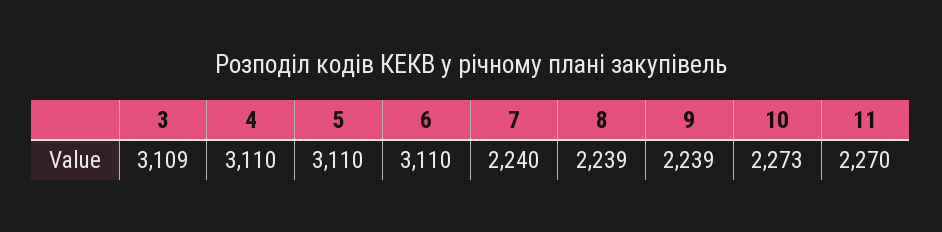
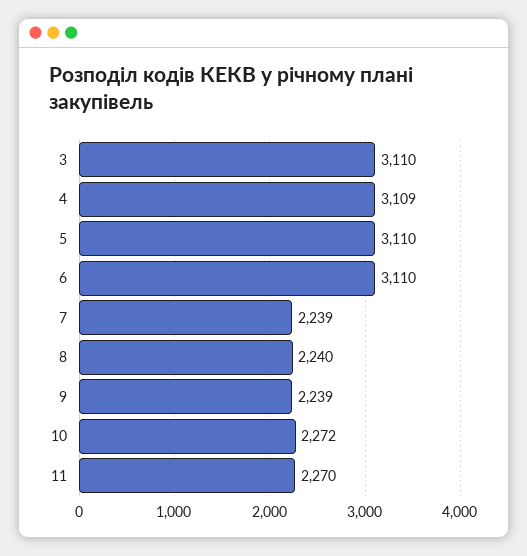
  {
-   "3": 3109,
+   "3": 3110,
-   "4": 3110,
+   "4": 3109,
    "5": 3110,
    "6": 3110,
-   "7": 2240,
+   "7": 2239,
-   "8": 2239,
+   "8": 2240,
    "9": 2239,
-   "10": 2273,
+   "10": 2272,
    "11": 2270
  }

